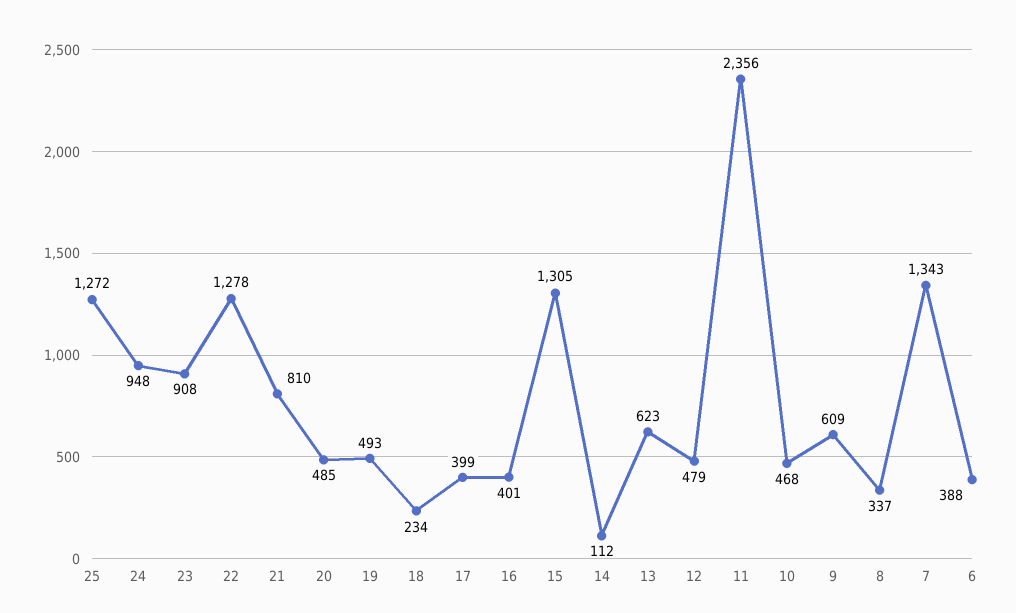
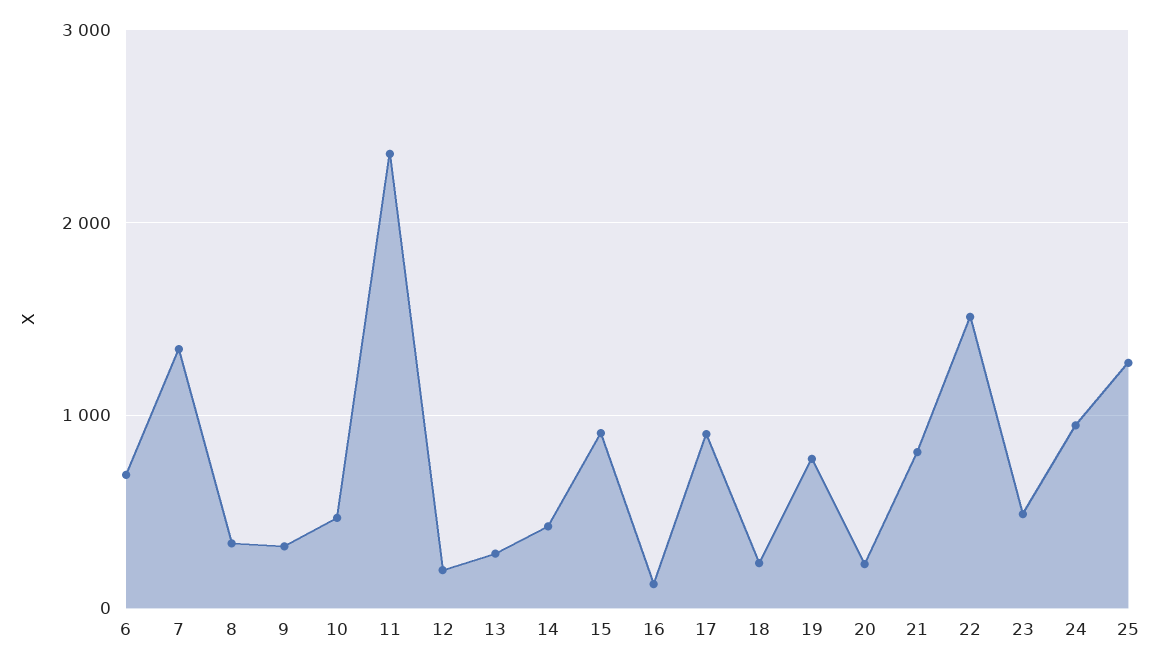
  {
    "25": 1272,
    "24": 948,
-   "23": 908,
+   "23": 500,
-   "22": 1278,
+   "22": 1500,
    "21": 810,
-   "20": 485,
+   "20": 200,
-   "19": 493,
+   "19": 800,
    "18": 234,
-   "17": 399,
+   "17": 900,
-   "16": 401,
+   "16": 100,
-   "15": 1305,
+   "15": 900,
-   "14": 112,
+   "14": 400,
-   "13": 623,
+   "13": 300,
-   "12": 479,
+   "12": 200,
    "11": 2356,
    "10": 468,
-   "9": 609,
+   "9": 300,
    "8": 337,
    "7": 1343,
-   "6": 388
+   "6": 700
  }

